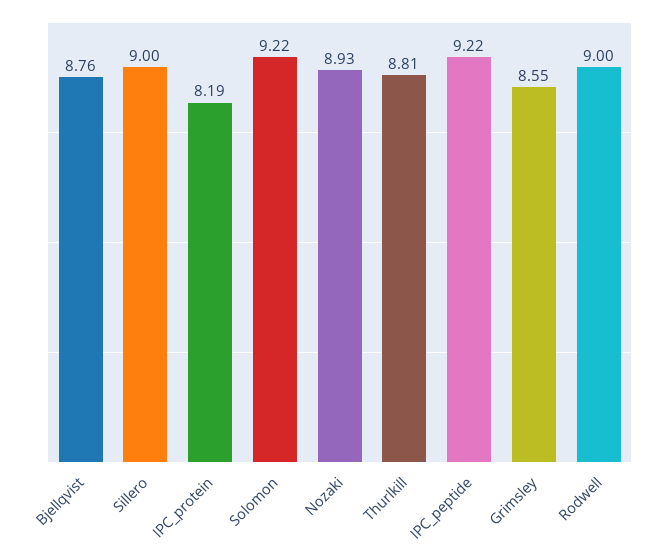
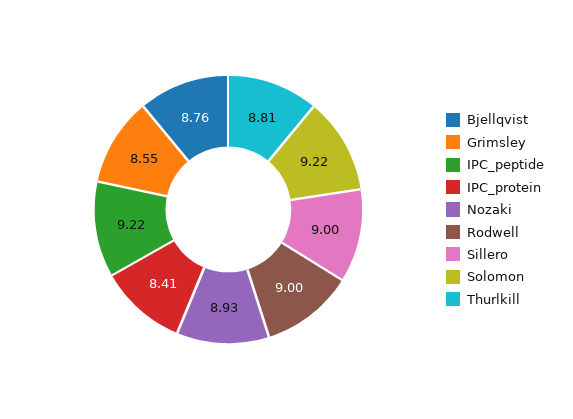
  {
    "Bjellqvist": 8.76,
    "Sillero": 9,
-   "IPC_protein": 8.19,
+   "IPC_protein": 8.41,
    "Solomon": 9.22,
    "Nozaki": 8.93,
    "Thurlkill": 8.81,
    "IPC_peptide": 9.22,
    "Grimsley": 8.55,
    "Rodwell": 9
  }

